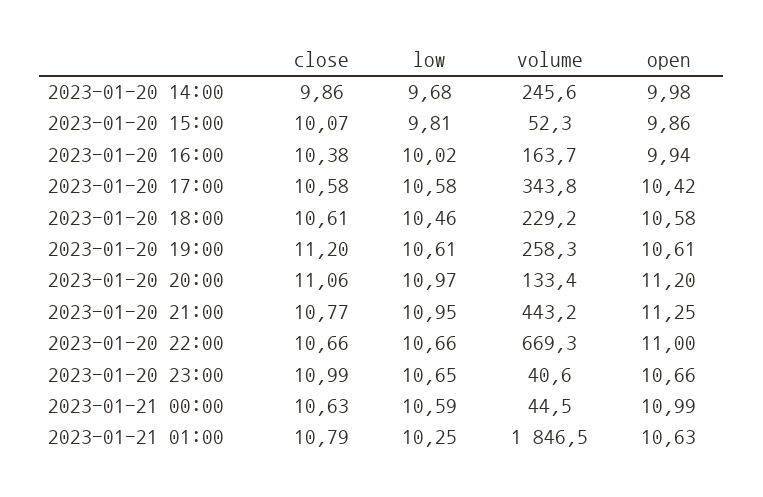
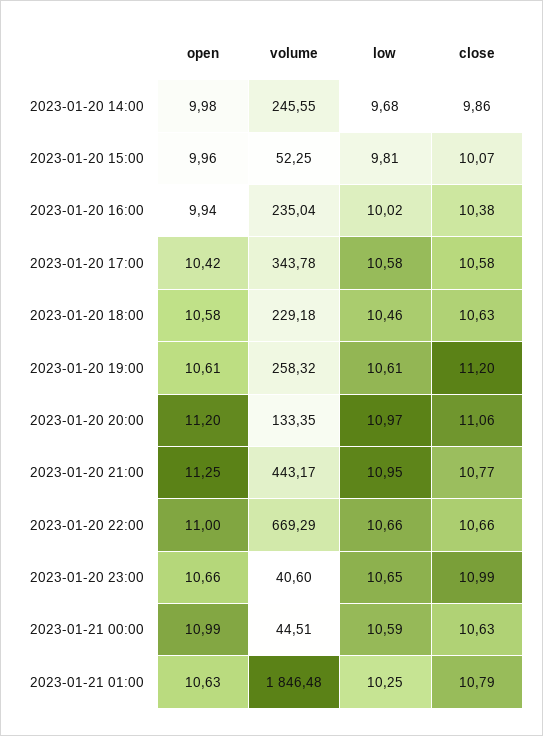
  {
    "close": {
      "2023-01-20 14:00": 9.86,
      "2023-01-20 15:00": 10.07,
      "2023-01-20 16:00": 10.38,
      "2023-01-20 17:00": 10.58,
-     "2023-01-20 18:00": 10.61,
+     "2023-01-20 18:00": 10.63,
      "2023-01-20 19:00": 11.2,
      "2023-01-20 20:00": 11.06,
      "2023-01-20 21:00": 10.77,
      "2023-01-20 22:00": 10.66,
      "2023-01-20 23:00": 10.99,
      "2023-01-21 00:00": 10.63,
      "2023-01-21 01:00": 10.79
    },
    "low": {
      "2023-01-20 14:00": 9.68,
      "2023-01-20 15:00": 9.81,
      "2023-01-20 16:00": 10.02,
      "2023-01-20 17:00": 10.58,
      "2023-01-20 18:00": 10.46,
      "2023-01-20 19:00": 10.61,
      "2023-01-20 20:00": 10.97,
      "2023-01-20 21:00": 10.95,
      "2023-01-20 22:00": 10.66,
      "2023-01-20 23:00": 10.65,
      "2023-01-21 00:00": 10.59,
      "2023-01-21 01:00": 10.25
    },
    "volume": {
      "2023-01-20 14:00": 245.55,
      "2023-01-20 15:00": 52.25,
-     "2023-01-20 16:00": 163.7,
+     "2023-01-20 16:00": 235.04,
      "2023-01-20 17:00": 343.78,
      "2023-01-20 18:00": 229.18,
      "2023-01-20 19:00": 258.32,
      "2023-01-20 20:00": 133.35,
      "2023-01-20 21:00": 443.17,
      "2023-01-20 22:00": 669.29,
      "2023-01-20 23:00": 40.6,
      "2023-01-21 00:00": 44.51,
      "2023-01-21 01:00": 1846.48
    },
    "open": {
      "2023-01-20 14:00": 9.98,
-     "2023-01-20 15:00": 9.86,
+     "2023-01-20 15:00": 9.96,
      "2023-01-20 16:00": 9.94,
      "2023-01-20 17:00": 10.42,
      "2023-01-20 18:00": 10.58,
      "2023-01-20 19:00": 10.61,
      "2023-01-20 20:00": 11.2,
      "2023-01-20 21:00": 11.25,
      "2023-01-20 22:00": 11,
      "2023-01-20 23:00": 10.66,
      "2023-01-21 00:00": 10.99,
      "2023-01-21 01:00": 10.63
    }
  }

